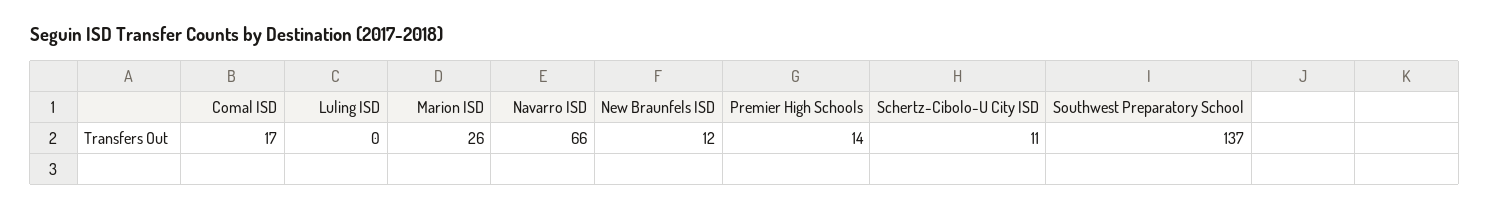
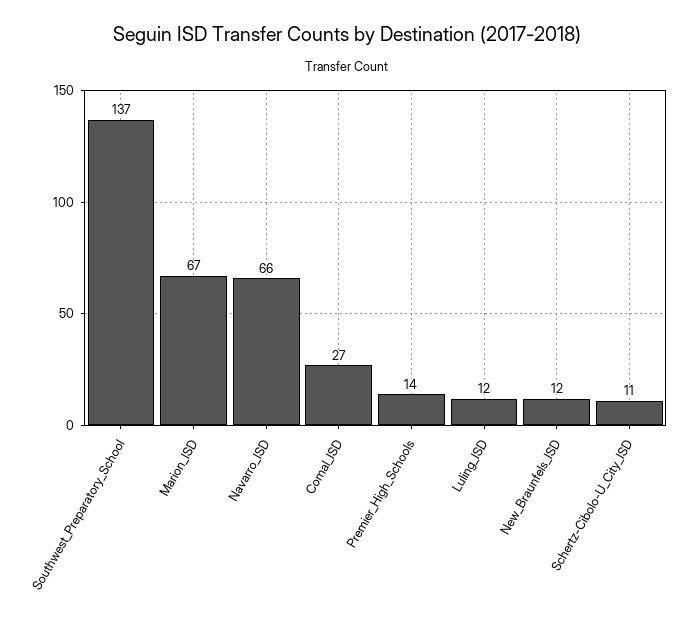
  {
-   "Comal ISD": 17,
+   "Comal ISD": 27,
-   "Luling ISD": 0,
+   "Luling ISD": 12,
-   "Marion ISD": 26,
+   "Marion ISD": 67,
    "Navarro ISD": 66,
    "New Braunfels ISD": 12,
    "Premier High Schools": 14,
    "Schertz-Cibolo-U City ISD": 11,
    "Southwest Preparatory School": 137
  }

